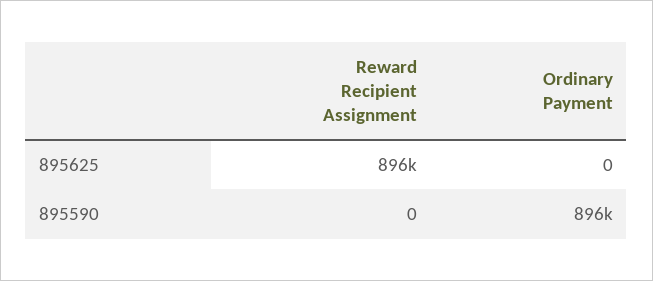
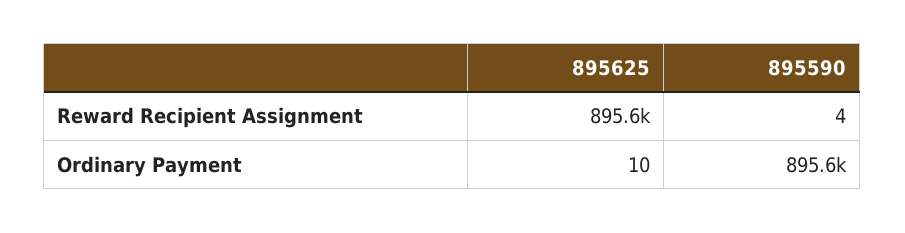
  {
    "Reward Recipient Assignment": {
      "895625": 895600,
-     "895590": 0
+     "895590": 4
    },
    "Ordinary Payment": {
-     "895625": 0,
+     "895625": 10,
      "895590": 895600
    }
  }

